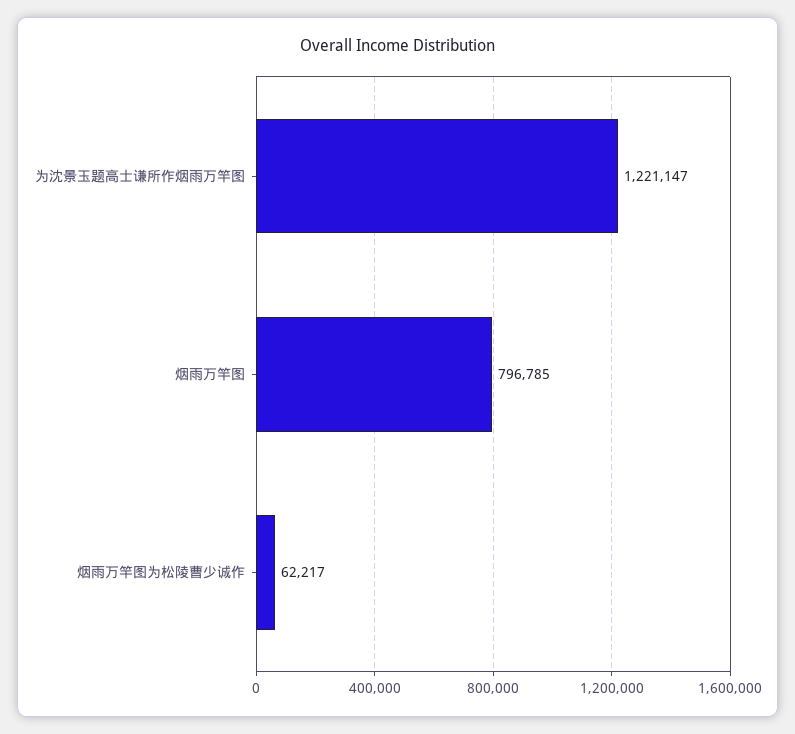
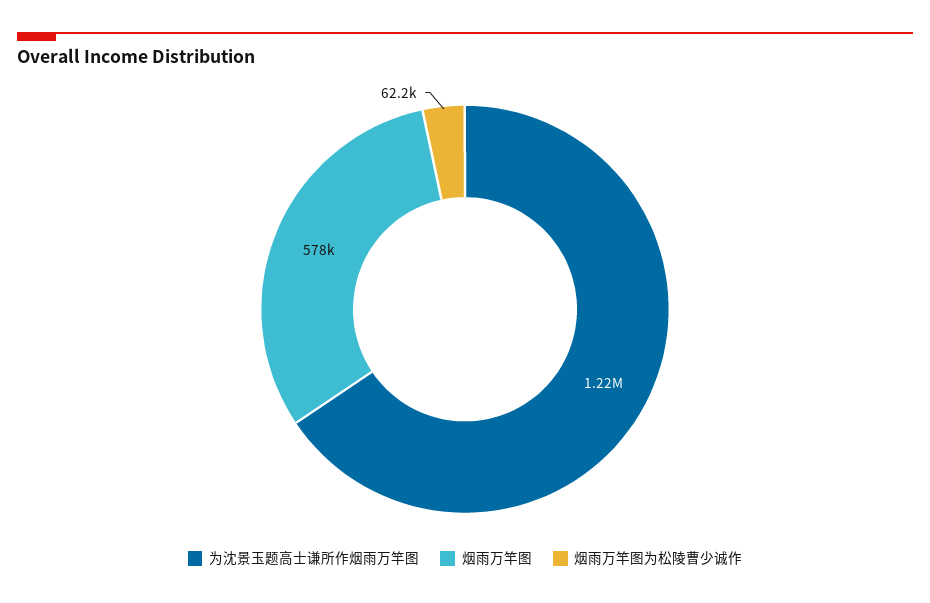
  {
    "为沈景玉题高士谦所作烟雨万竿图": 1221147,
-   "烟雨万竿图": 796785,
+   "烟雨万竿图": 578000,
    "烟雨万竿图为松陵曹少诚作": 62217
  }

